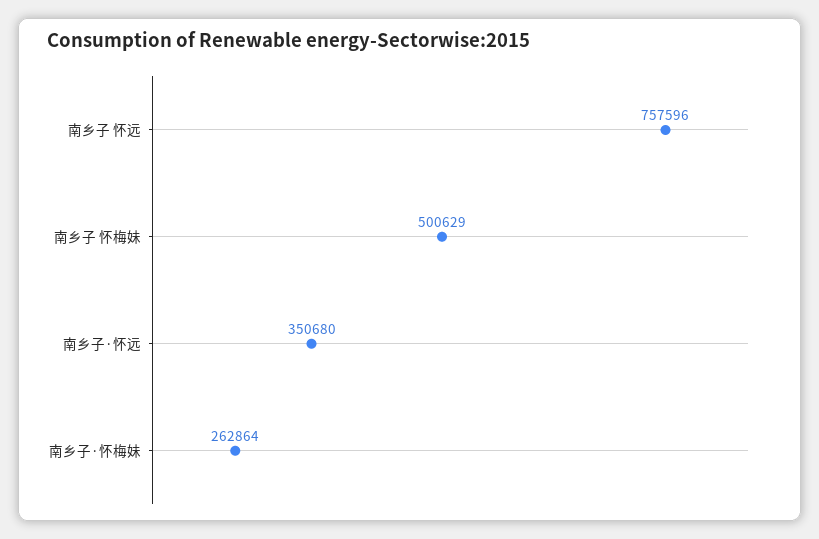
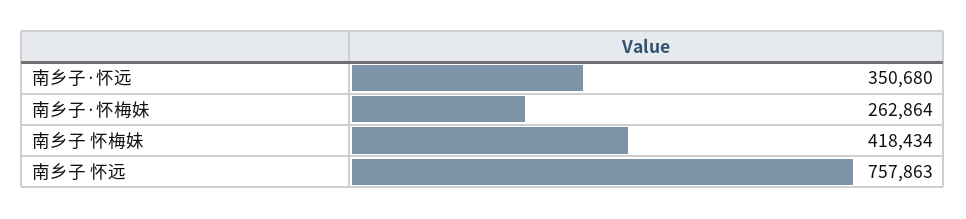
  {
-   "南乡子 怀远": 757596,
+   "南乡子 怀远": 757863,
-   "南乡子 怀梅妹": 500629,
+   "南乡子 怀梅妹": 418434,
    "南乡子·怀远": 350680,
    "南乡子·怀梅妹": 262864
  }

